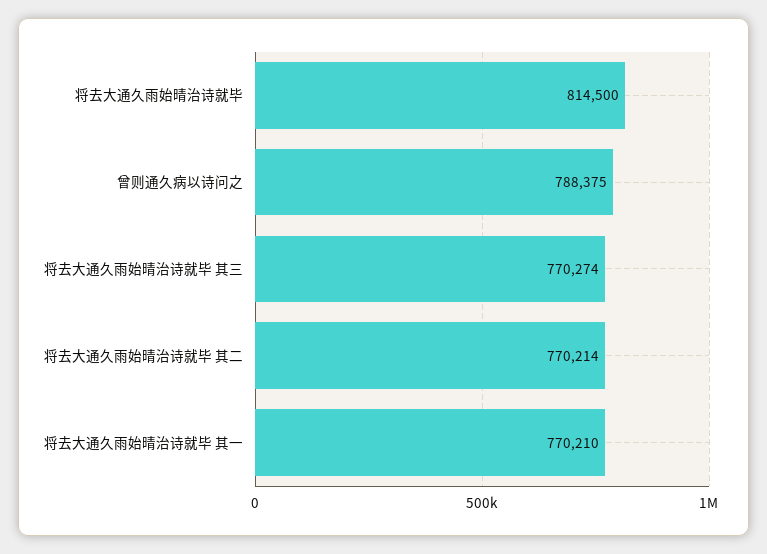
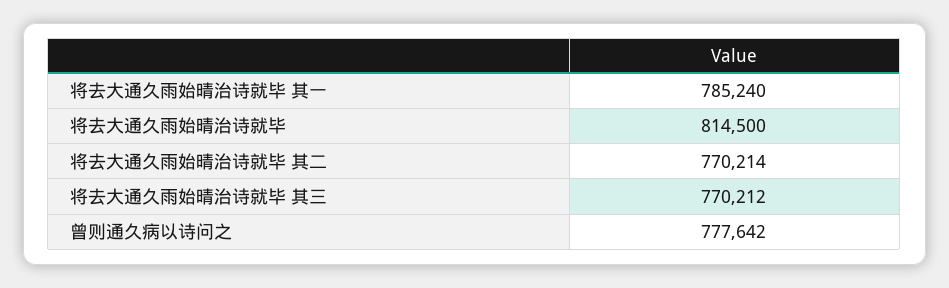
  {
    "将去大通久雨始晴治诗就毕": 814500,
-   "曾则通久病以诗问之": 788375,
+   "曾则通久病以诗问之": 777642,
-   "将去大通久雨始晴治诗就毕 其三": 770274,
+   "将去大通久雨始晴治诗就毕 其三": 770212,
    "将去大通久雨始晴治诗就毕 其二": 770214,
-   "将去大通久雨始晴治诗就毕 其一": 770210
+   "将去大通久雨始晴治诗就毕 其一": 785240
  }

